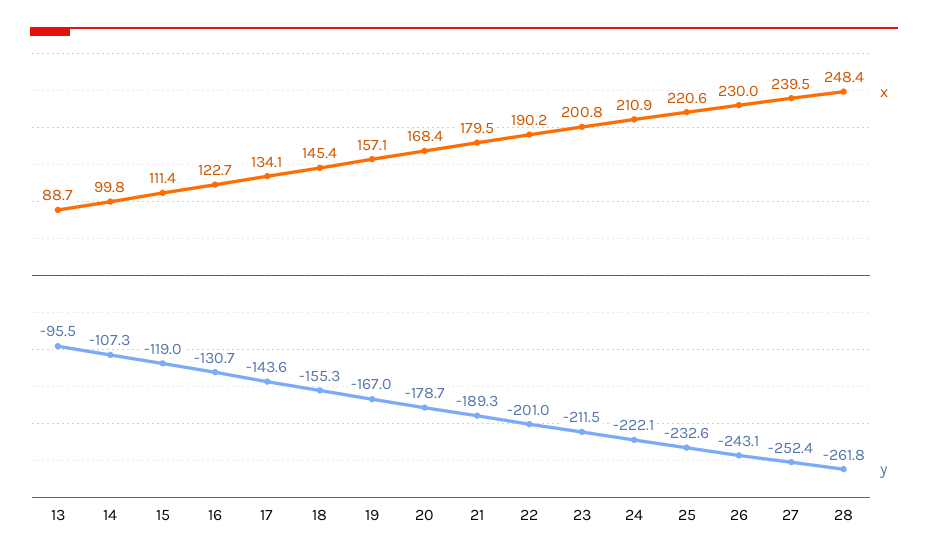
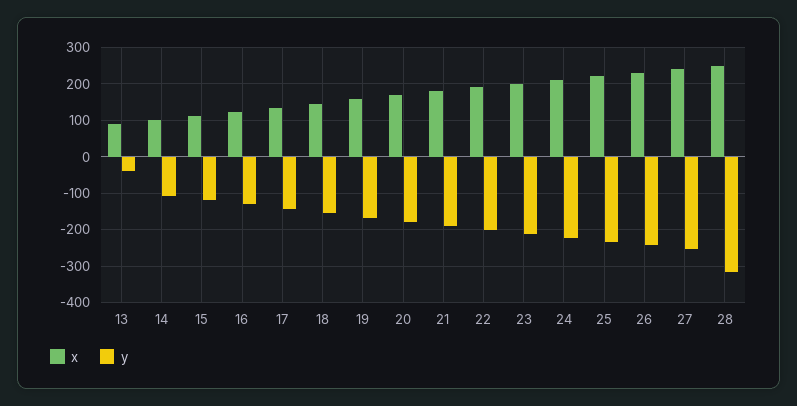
  {
    "x": {
      "13": 88.7,
      "14": 99.8,
      "15": 111.4,
      "16": 122.7,
      "17": 134.1,
      "18": 145.4,
      "19": 157.1,
      "20": 168.4,
      "21": 179.5,
      "22": 190.2,
      "23": 200.8,
      "24": 210.9,
      "25": 220.6,
      "26": 230,
      "27": 239.5,
      "28": 248.4
    },
    "y": {
-     "13": -95.5,
+     "13": -40,
      "14": -107.3,
      "15": -119,
      "16": -130.7,
      "17": -143.6,
      "18": -155.3,
      "19": -167,
      "20": -178.7,
      "21": -189.3,
      "22": -201,
      "23": -211.5,
      "24": -222.1,
      "25": -232.6,
      "26": -243.1,
      "27": -252.4,
-     "28": -261.8
+     "28": -320
    }
  }

